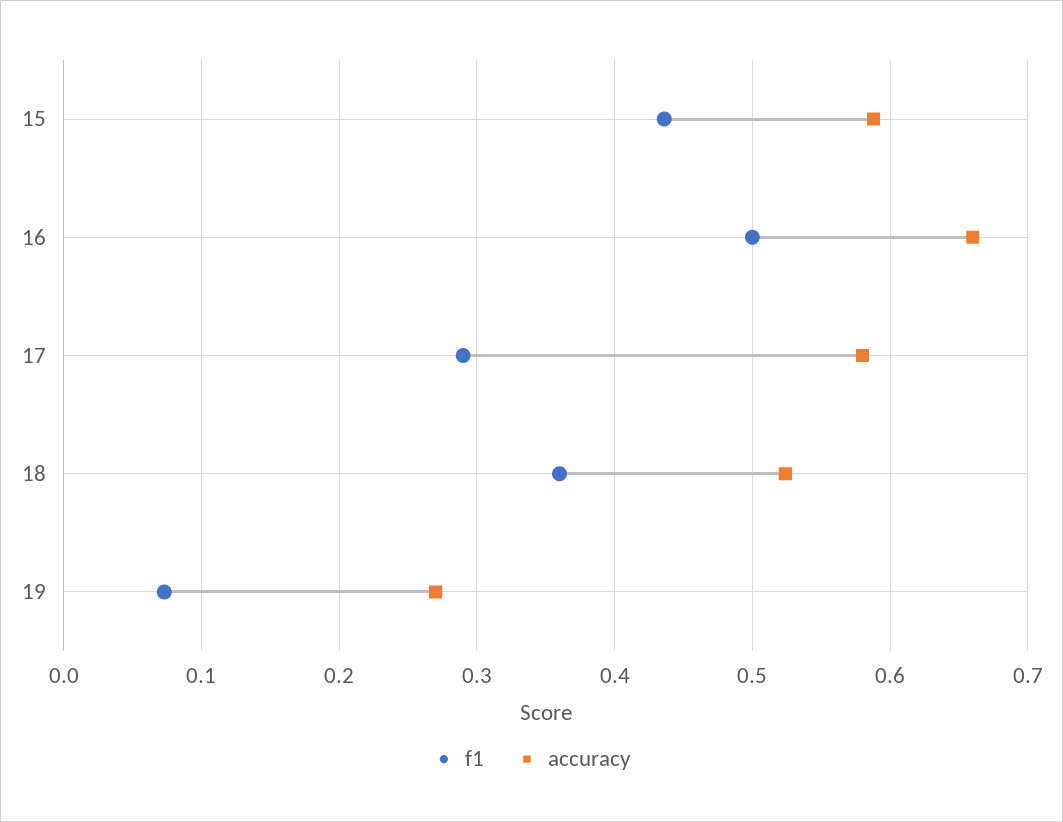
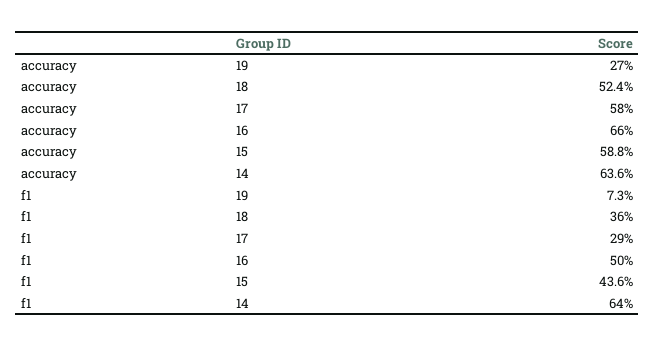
  {
    "f1": {
      "15": 0.436,
      "16": 0.5,
      "17": 0.29,
      "18": 0.36,
-     "19": 0.073
+     "19": 0.073,
+     "14": 0.64
    },
    "accuracy": {
      "15": 0.588,
      "16": 0.66,
      "17": 0.58,
      "18": 0.524,
-     "19": 0.27
+     "19": 0.27,
+     "14": 0.636
    }
  }

